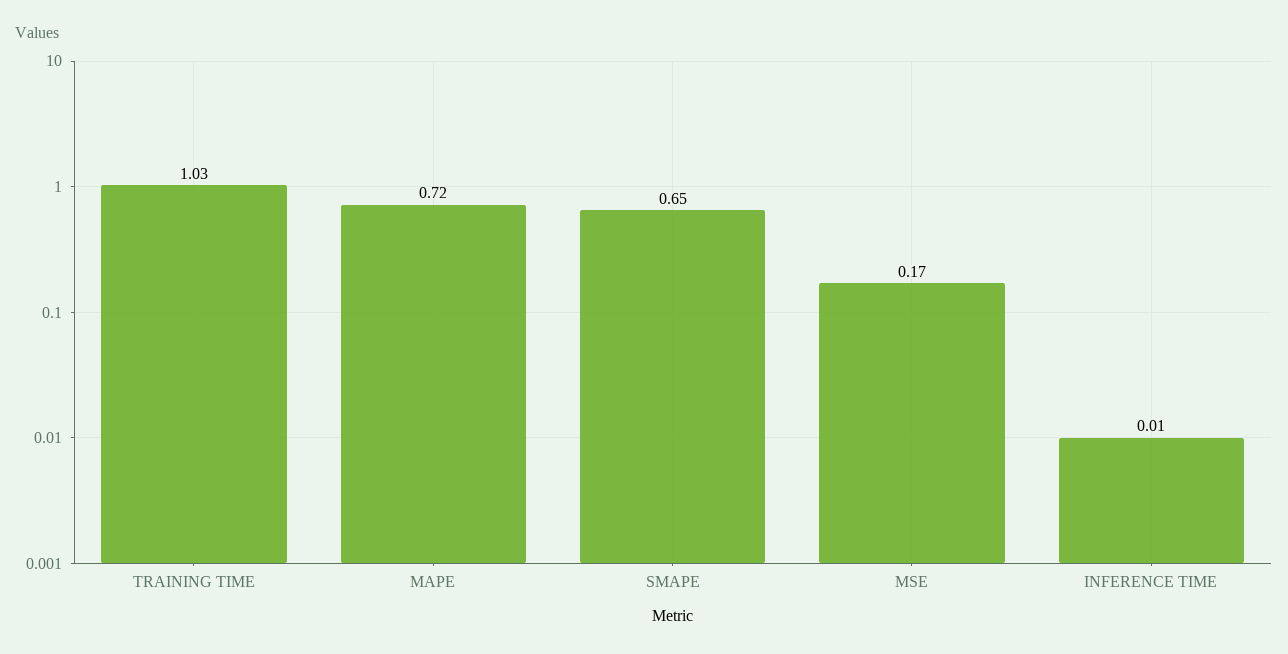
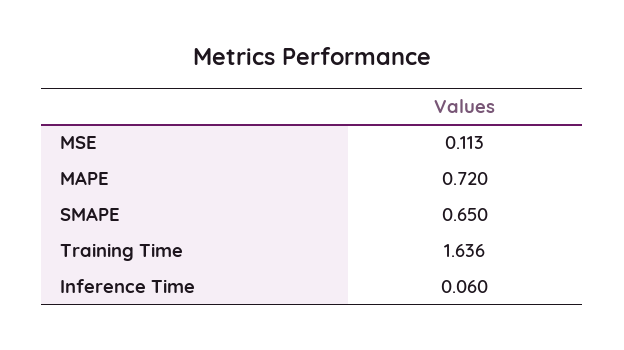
  {
-   "TRAINING TIME": 1.03,
+   "TRAINING TIME": 1.636,
    "MAPE": 0.72,
    "SMAPE": 0.65,
-   "MSE": 0.17,
+   "MSE": 0.113,
-   "INFERENCE TIME": 0.01
+   "INFERENCE TIME": 0.06
  }

